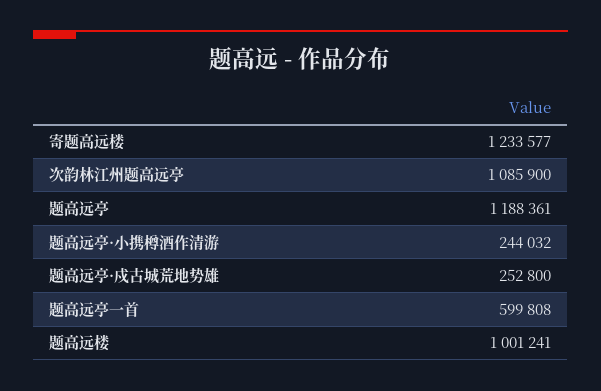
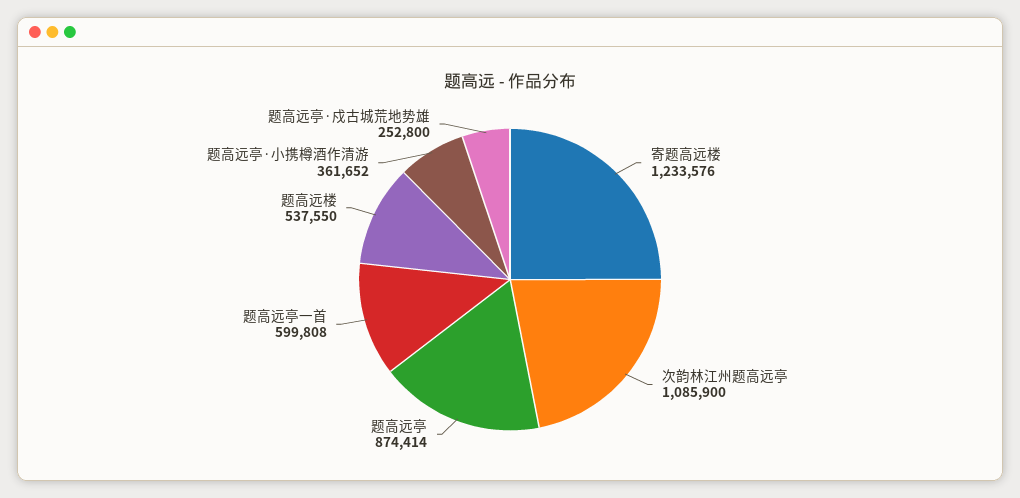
  {
-   "寄题高远楼": 1233577,
+   "寄题高远楼": 1233576,
    "次韵林江州题高远亭": 1085900,
-   "题高远亭": 1188361,
+   "题高远亭": 874414,
-   "题高远亭·小携樽酒作清游": 244032,
+   "题高远亭·小携樽酒作清游": 361652,
    "题高远亭·戍古城荒地势雄": 252800,
    "题高远亭一首": 599808,
-   "题高远楼": 1001241
+   "题高远楼": 537550
  }

